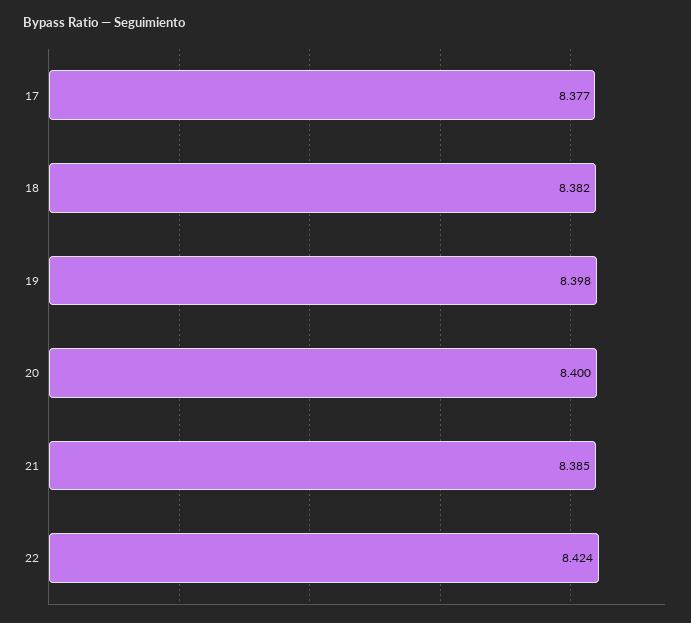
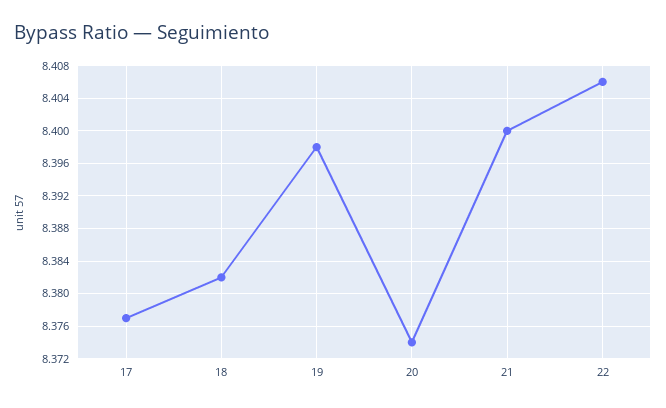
  {
    "17": 8.377,
    "18": 8.382,
    "19": 8.398,
-   "20": 8.4,
+   "20": 8.374,
-   "21": 8.385,
+   "21": 8.4,
-   "22": 8.424
+   "22": 8.406
  }

